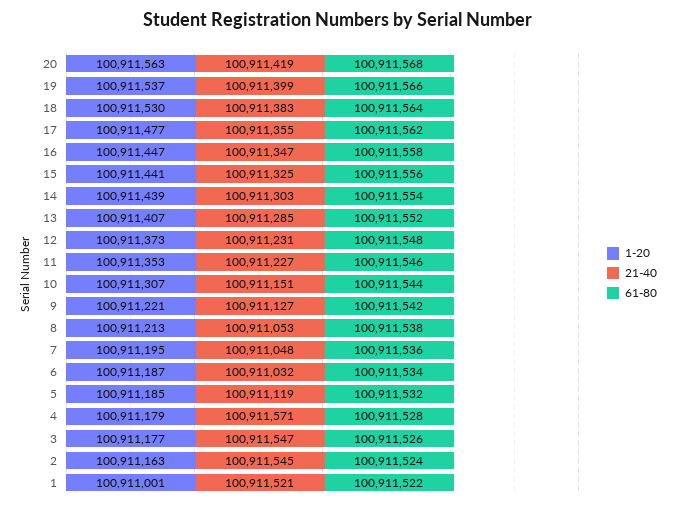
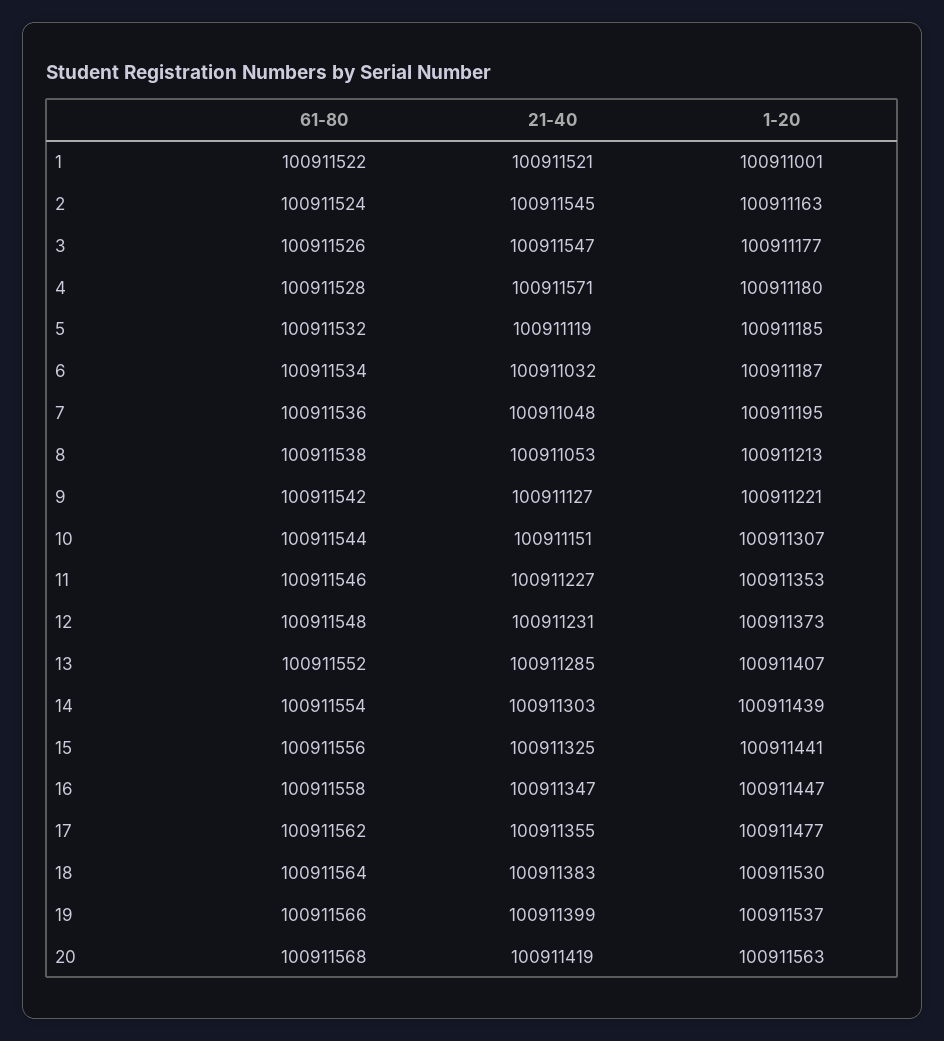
  {
    "1-20": {
      "20": 100911563,
      "19": 100911537,
      "18": 100911530,
      "17": 100911477,
      "16": 100911447,
      "15": 100911441,
      "14": 100911439,
      "13": 100911407,
      "12": 100911373,
      "11": 100911353,
      "10": 100911307,
      "9": 100911221,
      "8": 100911213,
      "7": 100911195,
      "6": 100911187,
      "5": 100911185,
-     "4": 100911179,
+     "4": 100911180,
      "3": 100911177,
      "2": 100911163,
      "1": 100911001
    },
    "21-40": {
      "20": 100911419,
      "19": 100911399,
      "18": 100911383,
      "17": 100911355,
      "16": 100911347,
      "15": 100911325,
      "14": 100911303,
      "13": 100911285,
      "12": 100911231,
      "11": 100911227,
      "10": 100911151,
      "9": 100911127,
      "8": 100911053,
      "7": 100911048,
      "6": 100911032,
      "5": 100911119,
      "4": 100911571,
      "3": 100911547,
      "2": 100911545,
      "1": 100911521
    },
    "61-80": {
      "20": 100911568,
      "19": 100911566,
      "18": 100911564,
      "17": 100911562,
      "16": 100911558,
      "15": 100911556,
      "14": 100911554,
      "13": 100911552,
      "12": 100911548,
      "11": 100911546,
      "10": 100911544,
      "9": 100911542,
      "8": 100911538,
      "7": 100911536,
      "6": 100911534,
      "5": 100911532,
      "4": 100911528,
      "3": 100911526,
      "2": 100911524,
      "1": 100911522
    }
  }

